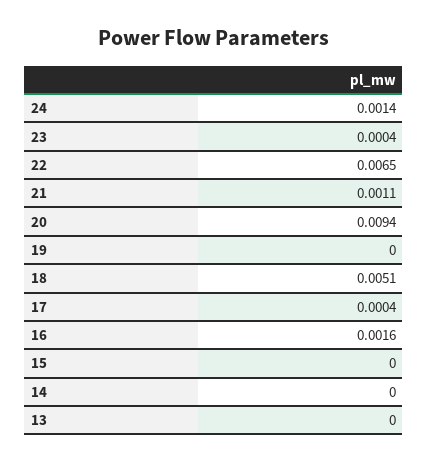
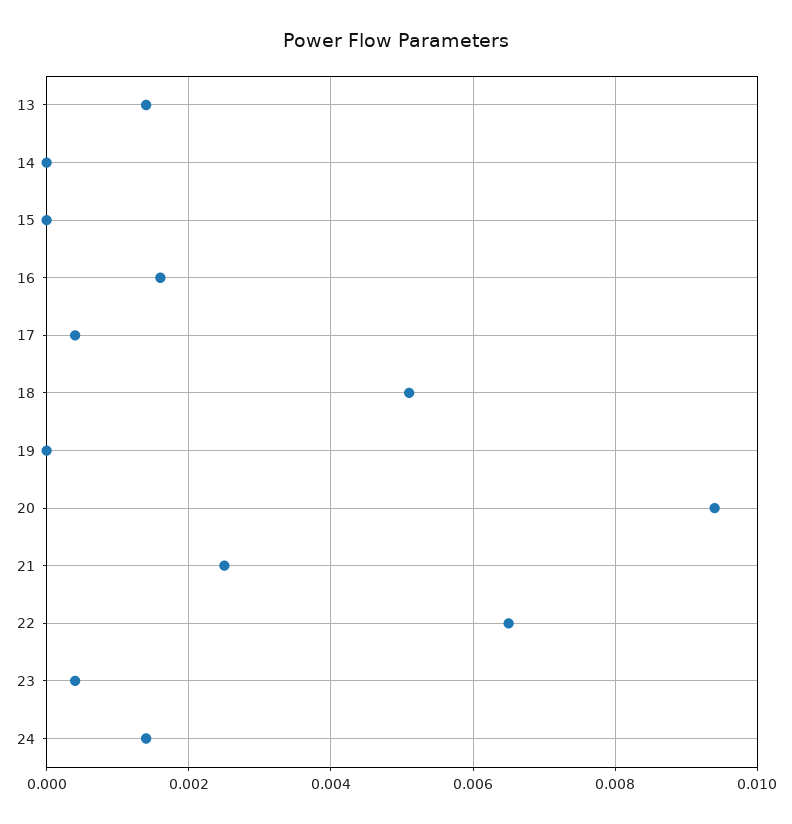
  {
    "24": 0.0014,
    "23": 0.0004,
    "22": 0.0065,
-   "21": 0.0011,
+   "21": 0.0025,
    "20": 0.0094,
    "19": 0,
    "18": 0.0051,
    "17": 0.0004,
    "16": 0.0016,
    "15": 0,
    "14": 0,
-   "13": 0
+   "13": 0.0015
  }

